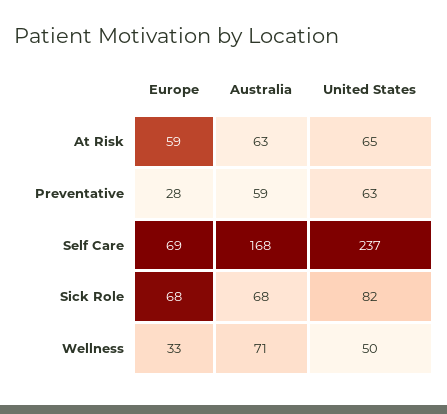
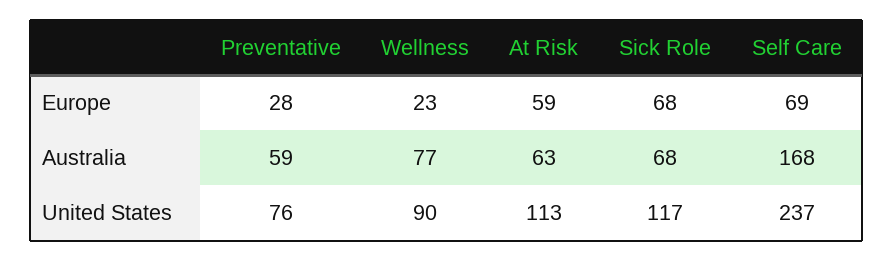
  {
    "Europe": {
      "At Risk": 59,
      "Preventative": 28,
      "Self Care": 69,
      "Sick Role": 68,
-     "Wellness": 33
+     "Wellness": 23
    },
    "Australia": {
      "At Risk": 63,
      "Preventative": 59,
      "Self Care": 168,
      "Sick Role": 68,
-     "Wellness": 71
+     "Wellness": 77
    },
    "United States": {
-     "At Risk": 65,
+     "At Risk": 113,
-     "Preventative": 63,
+     "Preventative": 76,
      "Self Care": 237,
-     "Sick Role": 82,
+     "Sick Role": 117,
-     "Wellness": 50
+     "Wellness": 90
    }
  }

